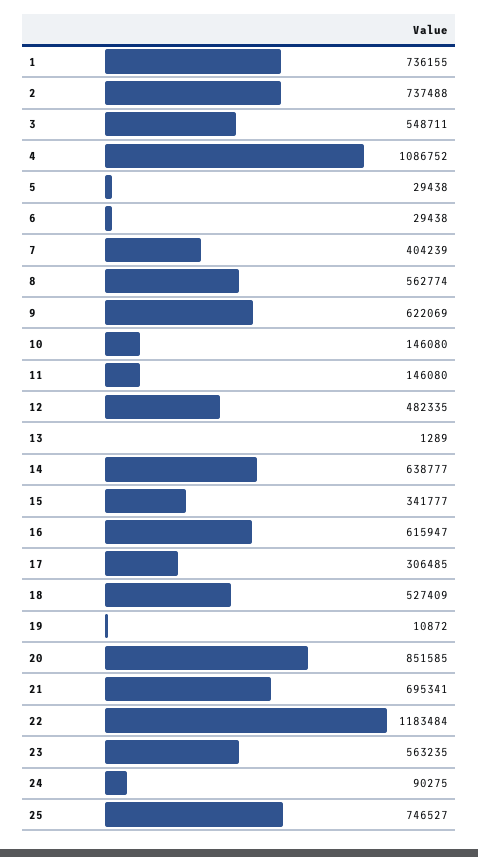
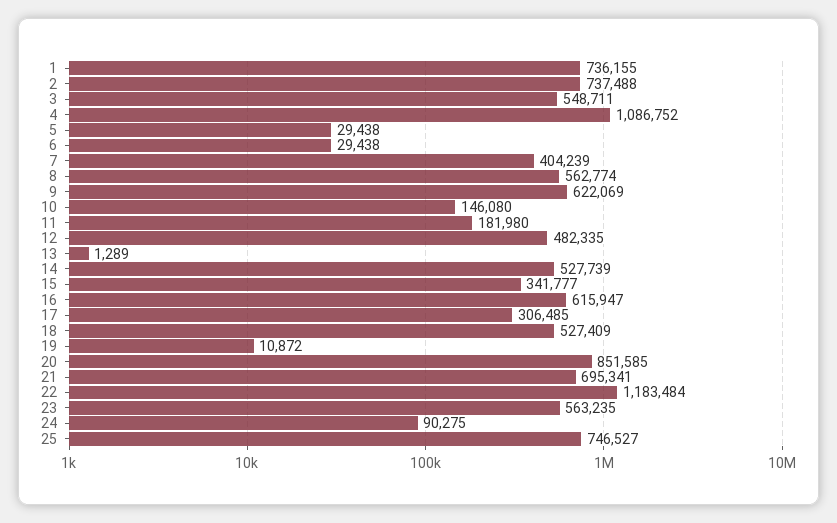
  {
    "1": 736155,
    "2": 737488,
    "3": 548711,
    "4": 1086752,
    "5": 29438,
    "6": 29438,
    "7": 404239,
    "8": 562774,
    "9": 622069,
    "10": 146080,
-   "11": 146080,
+   "11": 181980,
    "12": 482335,
    "13": 1289,
-   "14": 638777,
+   "14": 527739,
    "15": 341777,
    "16": 615947,
    "17": 306485,
    "18": 527409,
    "19": 10872,
    "20": 851585,
    "21": 695341,
    "22": 1183484,
    "23": 563235,
    "24": 90275,
    "25": 746527
  }

